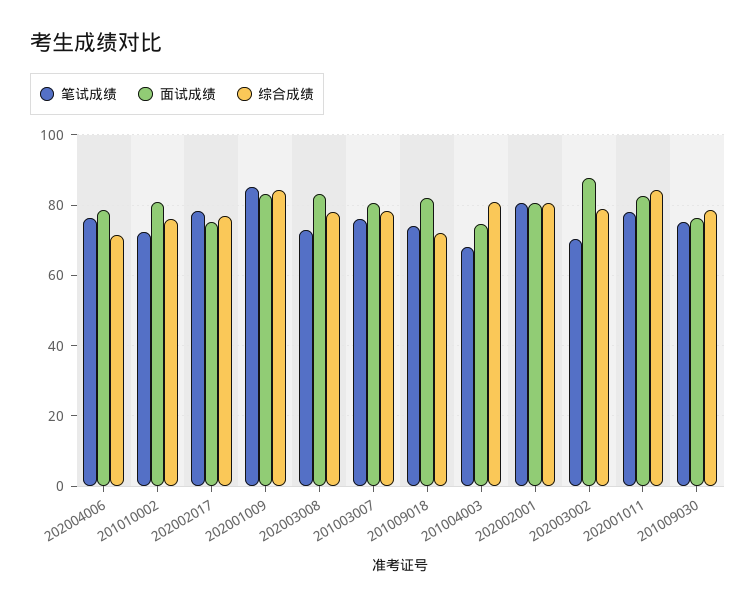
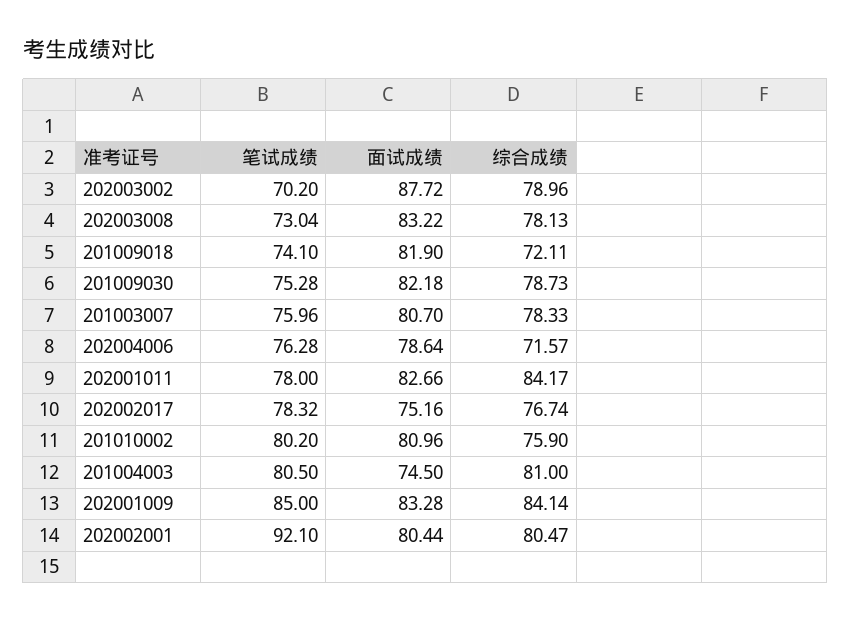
  {
    "笔试成绩": {
      "202004006": 76.28,
-     "201010002": 72,
+     "201010002": 80.2,
      "202002017": 78.32,
      "202001009": 85,
      "202003008": 73.04,
      "201003007": 75.96,
      "201009018": 74.1,
-     "201004003": 68,
+     "201004003": 80.5,
-     "202002001": 80,
+     "202002001": 92.1,
      "202003002": 70.2,
      "202001011": 78,
      "201009030": 75.28
    },
    "面试成绩": {
      "202004006": 78.64,
      "201010002": 80.96,
      "202002017": 75.16,
      "202001009": 83.28,
      "202003008": 83.22,
      "201003007": 80.7,
      "201009018": 81.9,
      "201004003": 74.5,
      "202002001": 80.44,
      "202003002": 87.72,
      "202001011": 82.66,
-     "201009030": 76
+     "201009030": 82.18
    },
    "综合成绩": {
      "202004006": 71.57,
      "201010002": 75.9,
      "202002017": 76.74,
      "202001009": 84.14,
      "202003008": 78.13,
      "201003007": 78.33,
      "201009018": 72.11,
      "201004003": 81,
      "202002001": 80.47,
      "202003002": 78.96,
      "202001011": 84.17,
      "201009030": 78.73
    }
  }

